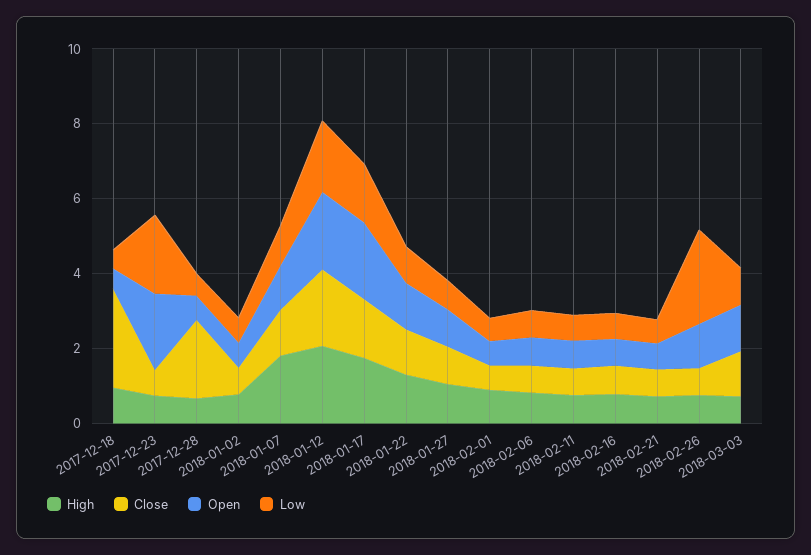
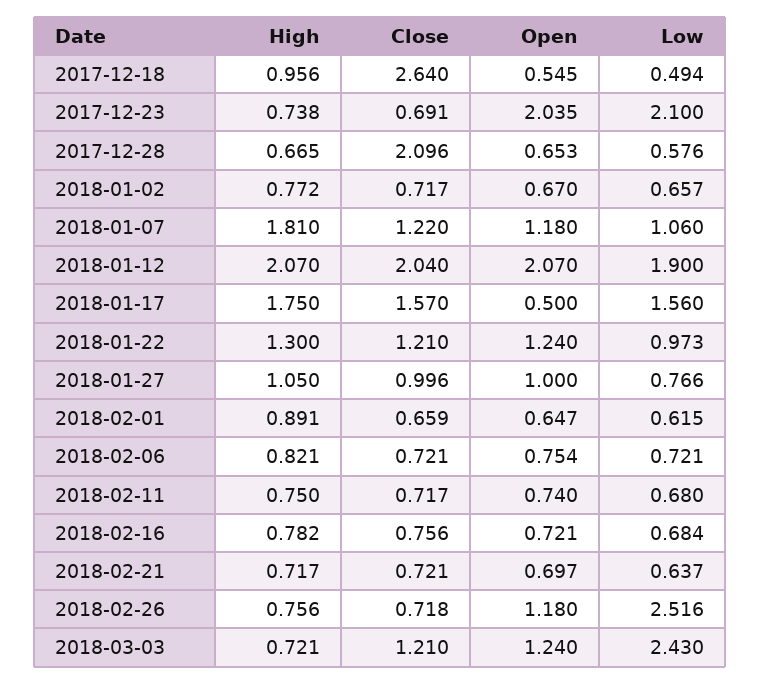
  {
    "High": {
      "2017-12-18": 0.956,
      "2017-12-23": 0.738,
      "2017-12-28": 0.665,
      "2018-01-02": 0.772,
      "2018-01-07": 1.81,
      "2018-01-12": 2.07,
      "2018-01-17": 1.75,
      "2018-01-22": 1.3,
      "2018-01-27": 1.05,
      "2018-02-01": 0.891,
      "2018-02-06": 0.821,
      "2018-02-11": 0.75,
      "2018-02-16": 0.782,
      "2018-02-21": 0.717,
      "2018-02-26": 0.756,
      "2018-03-03": 0.721
    },
    "Close": {
      "2017-12-18": 2.64,
      "2017-12-23": 0.691,
      "2017-12-28": 2.096,
      "2018-01-02": 0.717,
      "2018-01-07": 1.22,
      "2018-01-12": 2.04,
      "2018-01-17": 1.57,
      "2018-01-22": 1.21,
      "2018-01-27": 0.996,
      "2018-02-01": 0.659,
      "2018-02-06": 0.721,
      "2018-02-11": 0.717,
      "2018-02-16": 0.756,
      "2018-02-21": 0.721,
      "2018-02-26": 0.718,
      "2018-03-03": 1.21
    },
    "Open": {
      "2017-12-18": 0.545,
      "2017-12-23": 2.035,
      "2017-12-28": 0.653,
      "2018-01-02": 0.67,
      "2018-01-07": 1.18,
      "2018-01-12": 2.07,
-     "2018-01-17": 2,
+     "2018-01-17": 0.5,
      "2018-01-22": 1.24,
      "2018-01-27": 1,
      "2018-02-01": 0.647,
      "2018-02-06": 0.754,
      "2018-02-11": 0.74,
      "2018-02-16": 0.721,
      "2018-02-21": 0.697,
      "2018-02-26": 1.18,
      "2018-03-03": 1.24
    },
    "Low": {
      "2017-12-18": 0.494,
      "2017-12-23": 2.1,
      "2017-12-28": 0.576,
      "2018-01-02": 0.657,
      "2018-01-07": 1.06,
      "2018-01-12": 1.9,
      "2018-01-17": 1.56,
      "2018-01-22": 0.973,
      "2018-01-27": 0.766,
      "2018-02-01": 0.615,
      "2018-02-06": 0.721,
      "2018-02-11": 0.68,
      "2018-02-16": 0.684,
      "2018-02-21": 0.637,
      "2018-02-26": 2.516,
-     "2018-03-03": 1
+     "2018-03-03": 2.43
    }
  }

